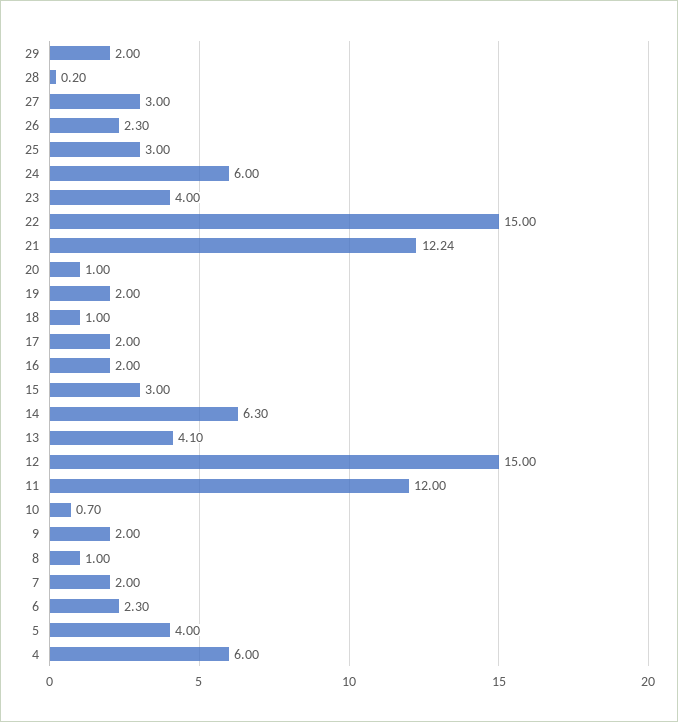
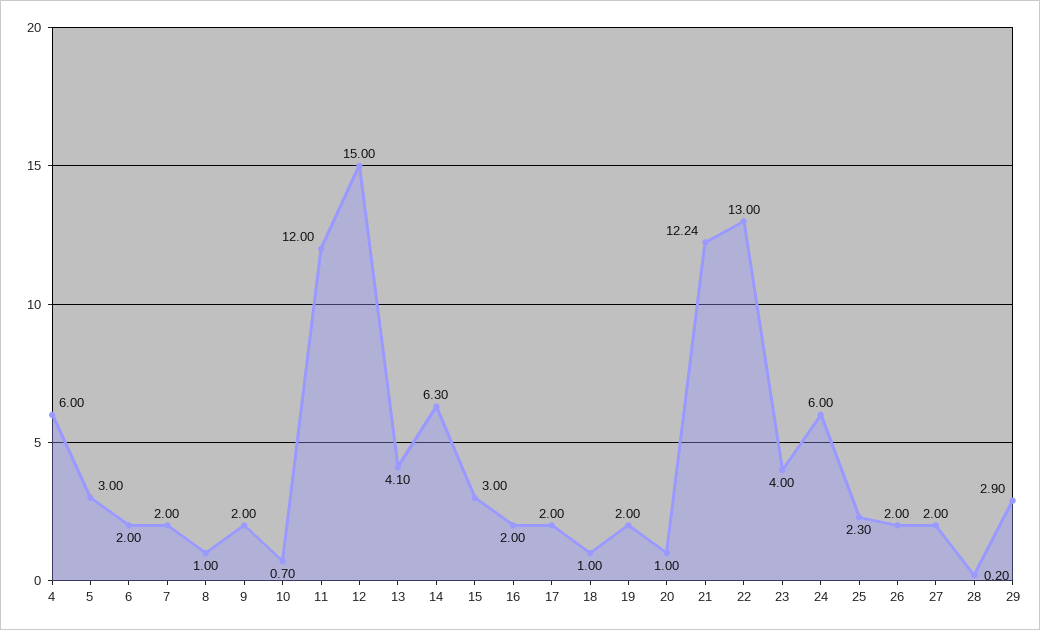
  {
-   "29": 2,
+   "29": 2.9,
    "28": 0.2,
-   "27": 3,
+   "27": 2,
-   "26": 2.3,
+   "26": 2,
-   "25": 3,
+   "25": 2.3,
    "24": 6,
    "23": 4,
-   "22": 15,
+   "22": 13,
    "21": 12.24,
    "20": 1,
    "19": 2,
    "18": 1,
    "17": 2,
    "16": 2,
    "15": 3,
    "14": 6.3,
    "13": 4.1,
    "12": 15,
    "11": 12,
    "10": 0.7,
    "9": 2,
    "8": 1,
    "7": 2,
-   "6": 2.3,
+   "6": 2,
-   "5": 4,
+   "5": 3,
    "4": 6
  }

